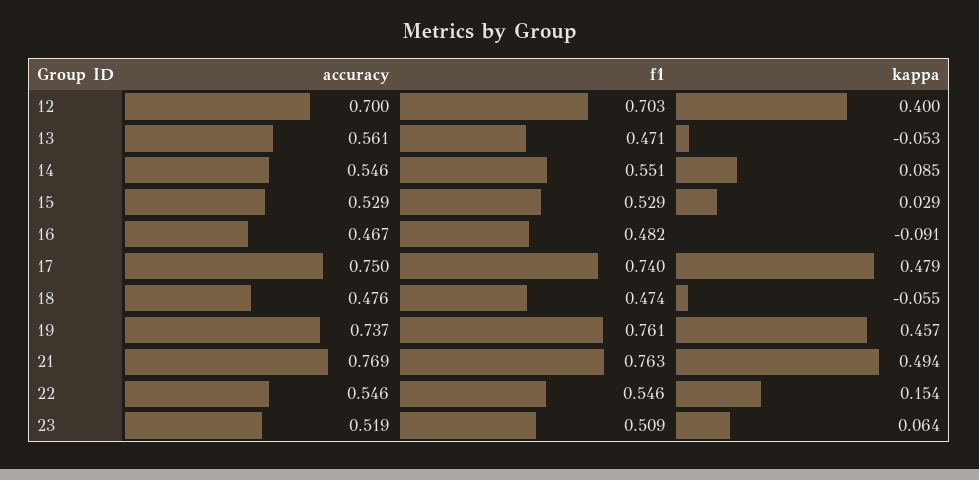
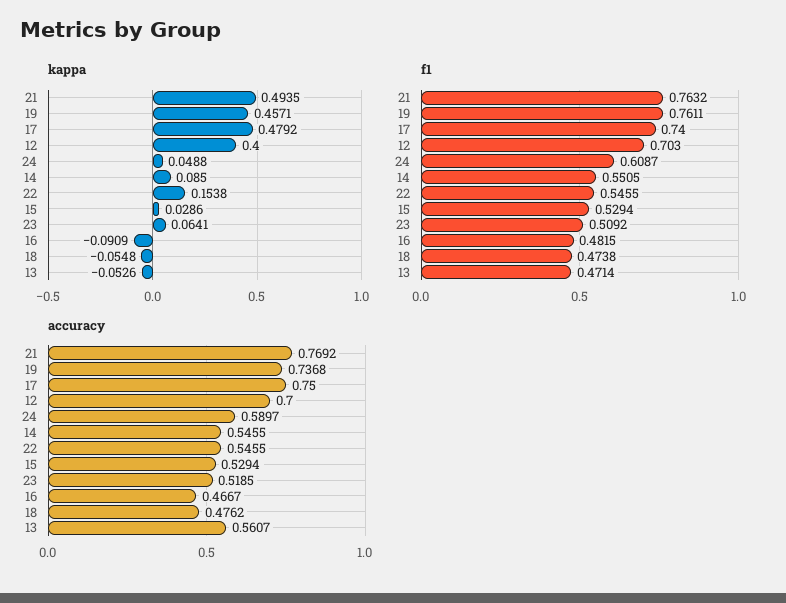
  {
    "accuracy": {
      "12": 0.7,
      "13": 0.5607,
      "14": 0.5455,
      "15": 0.5294,
      "16": 0.4667,
      "17": 0.75,
      "18": 0.4762,
      "19": 0.7368,
      "21": 0.7692,
      "22": 0.5455,
-     "23": 0.5185
+     "23": 0.5185,
+     "24": 0.5897
    },
    "f1": {
      "12": 0.703,
      "13": 0.4714,
      "14": 0.5505,
      "15": 0.5294,
      "16": 0.4815,
      "17": 0.74,
      "18": 0.4738,
      "19": 0.7611,
      "21": 0.7632,
      "22": 0.5455,
-     "23": 0.5092
+     "23": 0.5092,
+     "24": 0.6087
    },
    "kappa": {
      "12": 0.4,
      "13": -0.0526,
      "14": 0.085,
      "15": 0.0286,
      "16": -0.0909,
      "17": 0.4792,
      "18": -0.0548,
      "19": 0.4571,
      "21": 0.4935,
      "22": 0.1538,
-     "23": 0.0641
+     "23": 0.0641,
+     "24": 0.0488
    }
  }

